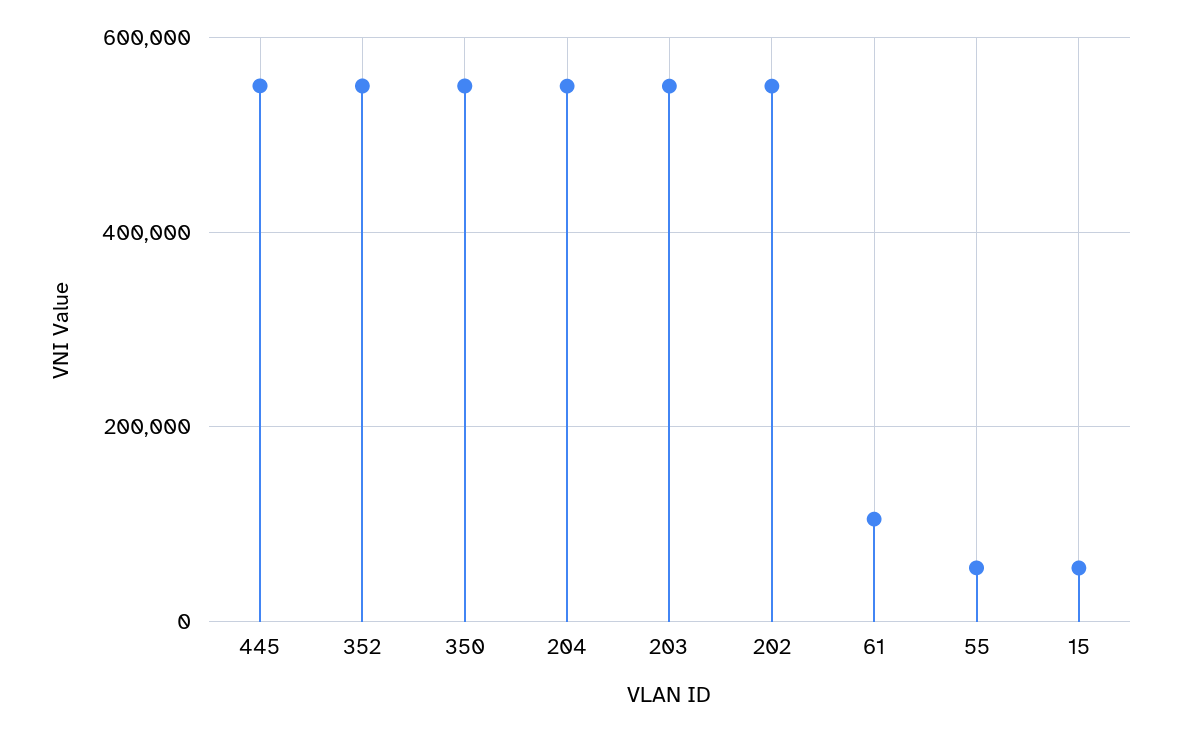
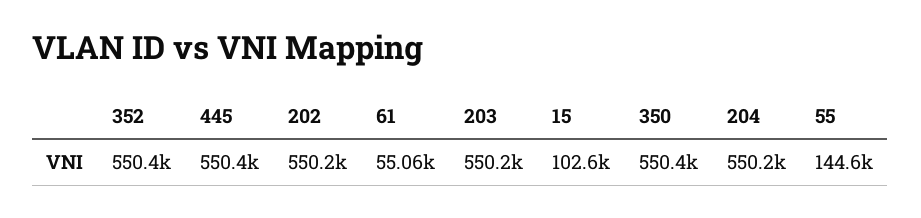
  {
    "445": 550400,
    "352": 550400,
    "350": 550400,
    "204": 550200,
    "203": 550200,
    "202": 550200,
-   "61": 100000,
+   "61": 55060,
-   "55": 60000,
+   "55": 144600,
-   "15": 60000
+   "15": 102600
  }

